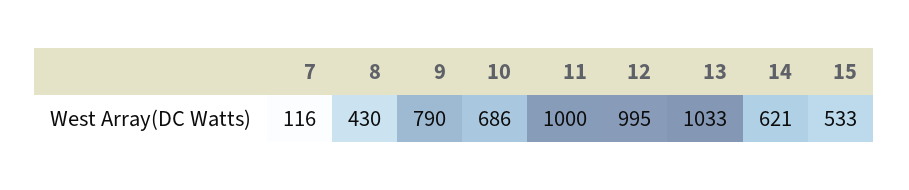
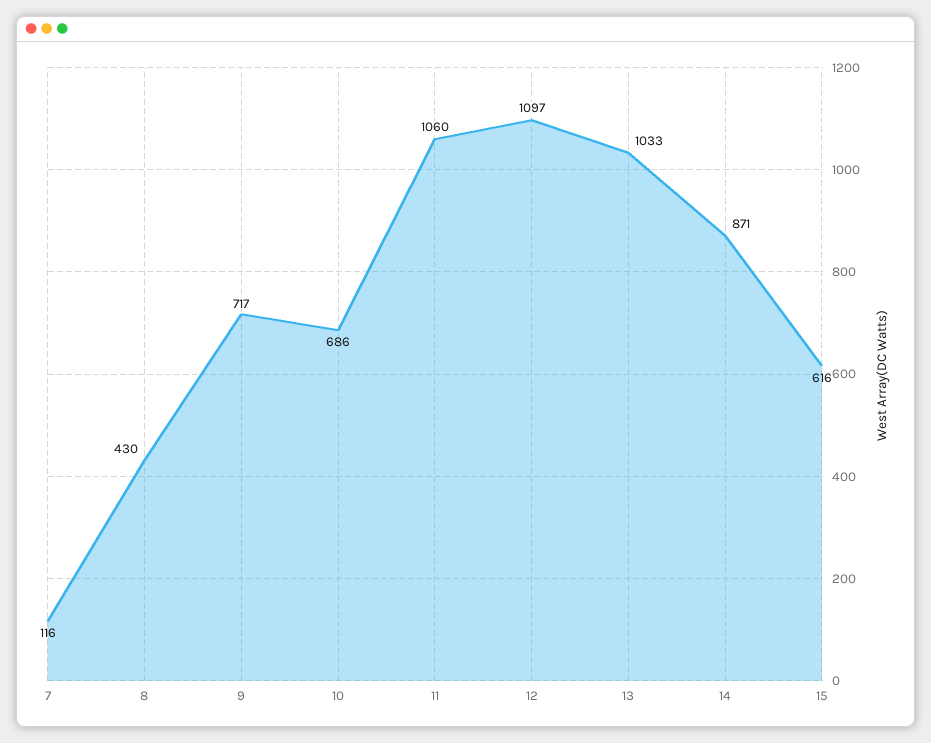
  {
    "7": 116,
    "8": 430,
-   "9": 790,
+   "9": 717,
    "10": 686,
-   "11": 1000,
+   "11": 1060,
-   "12": 995,
+   "12": 1097,
    "13": 1033,
-   "14": 621,
+   "14": 871,
-   "15": 533
+   "15": 616
  }

